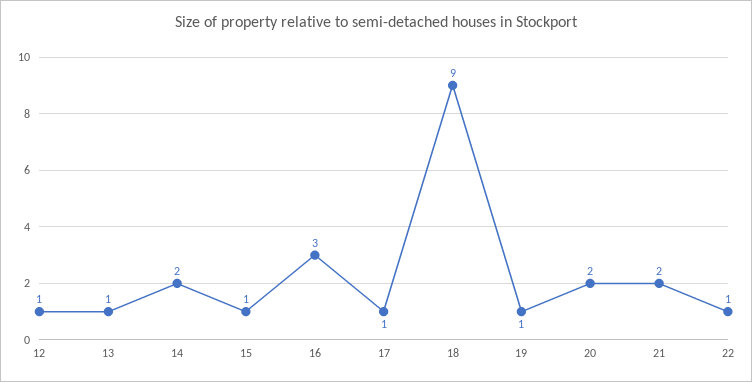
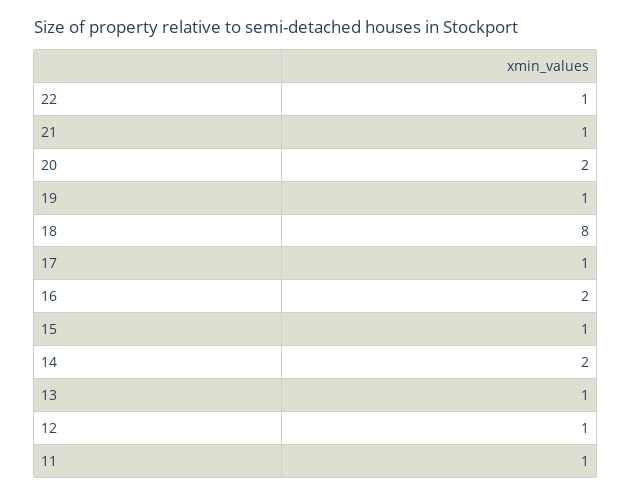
  {
    "12": 1,
    "13": 1,
    "14": 2,
    "15": 1,
-   "16": 3,
+   "16": 2,
    "17": 1,
-   "18": 9,
+   "18": 8,
    "19": 1,
    "20": 2,
-   "21": 2,
+   "21": 1,
-   "22": 1
+   "22": 1,
+   "11": 1
  }

